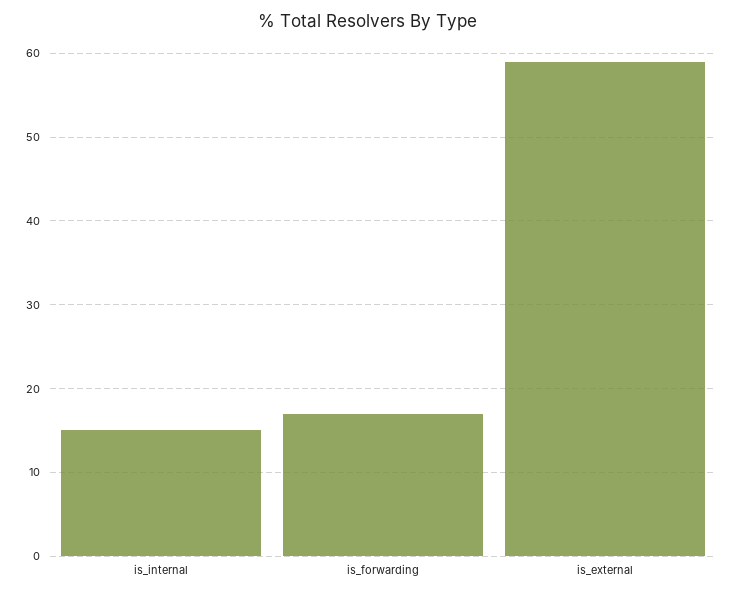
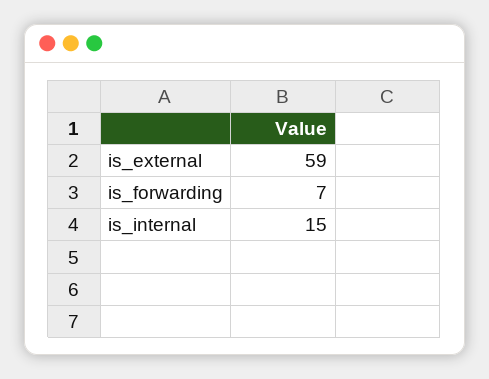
  {
    "is_internal": 15,
-   "is_forwarding": 17,
+   "is_forwarding": 7,
    "is_external": 59
  }

